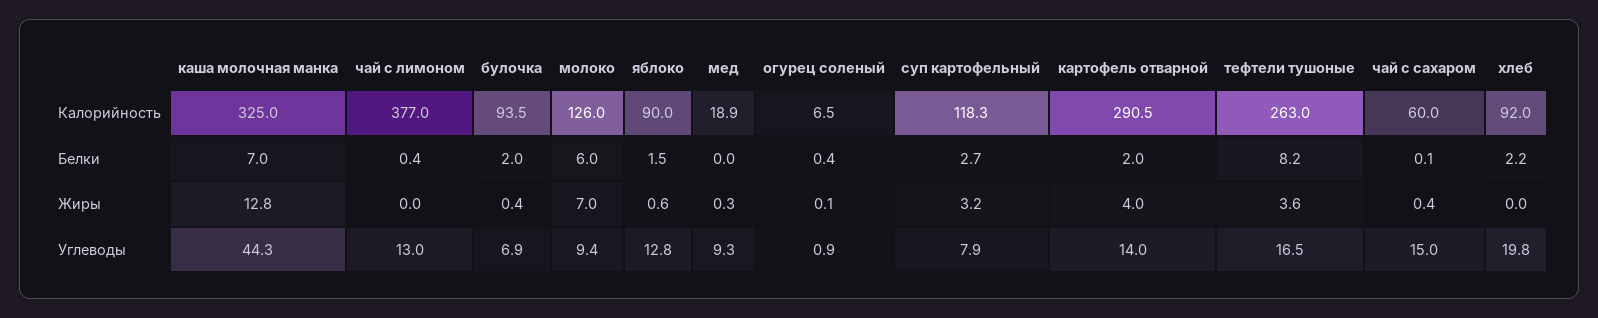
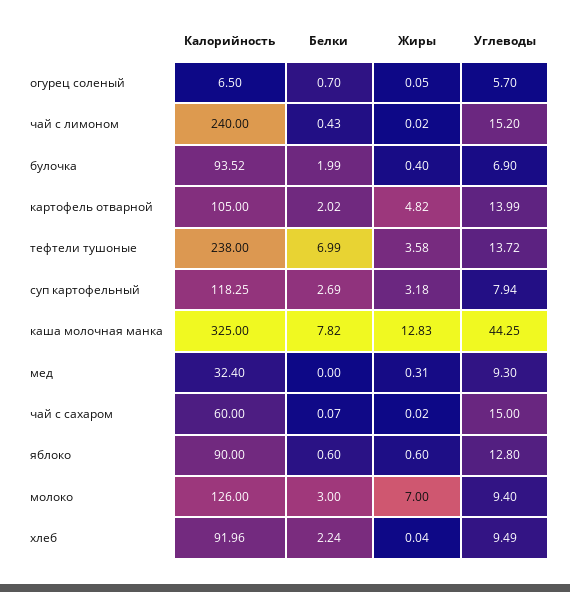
  {
    "каша молочная манка": {
      "Калорийность": 325,
-     "Белки": 7,
+     "Белки": 7.82,
      "Жиры": 12.83,
      "Углеводы": 44.25
    },
    "чай с лимоном": {
-     "Калорийность": 377,
+     "Калорийность": 240,
      "Белки": 0.43,
      "Жиры": 0.02,
-     "Углеводы": 13
+     "Углеводы": 15.2
    },
    "булочка": {
      "Калорийность": 93.52,
      "Белки": 1.99,
      "Жиры": 0.4,
      "Углеводы": 6.9
    },
    "молоко": {
      "Калорийность": 126,
-     "Белки": 6,
+     "Белки": 3,
      "Жиры": 7,
      "Углеводы": 9.4
    },
    "яблоко": {
      "Калорийность": 90,
-     "Белки": 1.5,
+     "Белки": 0.6,
      "Жиры": 0.6,
      "Углеводы": 12.8
    },
    "мед": {
-     "Калорийность": 18.9,
+     "Калорийность": 32.4,
      "Белки": 0,
      "Жиры": 0.31,
      "Углеводы": 9.3
    },
    "огурец соленый": {
      "Калорийность": 6.5,
-     "Белки": 0.4,
+     "Белки": 0.7,
      "Жиры": 0.05,
-     "Углеводы": 0.9
+     "Углеводы": 5.7
    },
    "суп картофельный": {
      "Калорийность": 118.25,
      "Белки": 2.69,
      "Жиры": 3.18,
      "Углеводы": 7.94
    },
    "картофель отварной": {
-     "Калорийность": 290.5,
+     "Калорийность": 105,
      "Белки": 2.02,
-     "Жиры": 4,
+     "Жиры": 4.82,
      "Углеводы": 13.99
    },
    "тефтели тушоные": {
-     "Калорийность": 263,
+     "Калорийность": 238,
-     "Белки": 8.2,
+     "Белки": 6.99,
      "Жиры": 3.58,
-     "Углеводы": 16.5
+     "Углеводы": 13.72
    },
    "чай с сахаром": {
      "Калорийность": 60,
      "Белки": 0.07,
-     "Жиры": 0.4,
+     "Жиры": 0.02,
      "Углеводы": 15
    },
    "хлеб": {
      "Калорийность": 91.96,
      "Белки": 2.24,
      "Жиры": 0.04,
-     "Углеводы": 19.8
+     "Углеводы": 9.49
    }
  }

